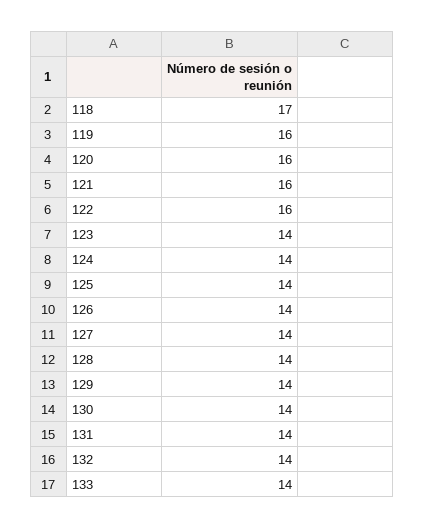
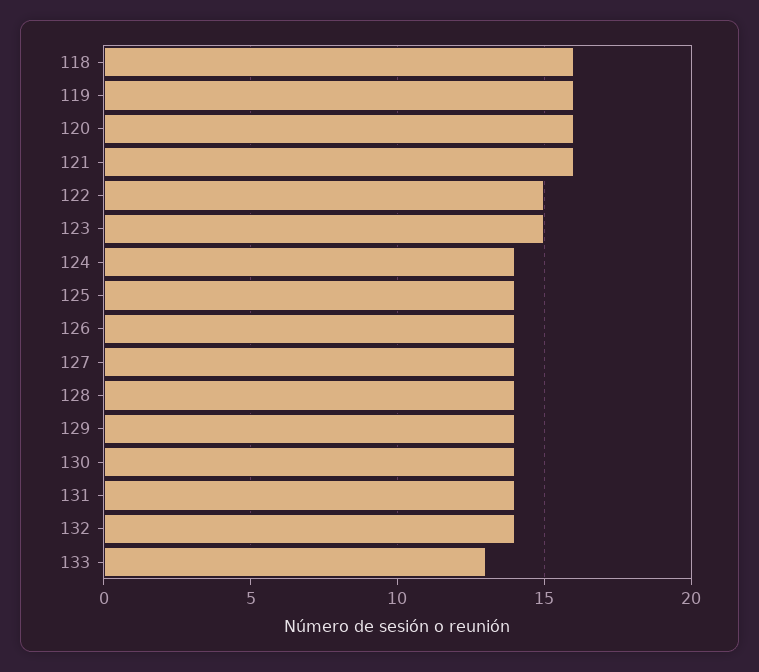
  {
-   "118": 17,
+   "118": 16,
    "119": 16,
    "120": 16,
    "121": 16,
-   "122": 16,
+   "122": 15,
-   "123": 14,
+   "123": 15,
    "124": 14,
    "125": 14,
    "126": 14,
    "127": 14,
    "128": 14,
    "129": 14,
    "130": 14,
    "131": 14,
    "132": 14,
-   "133": 14
+   "133": 13
  }

